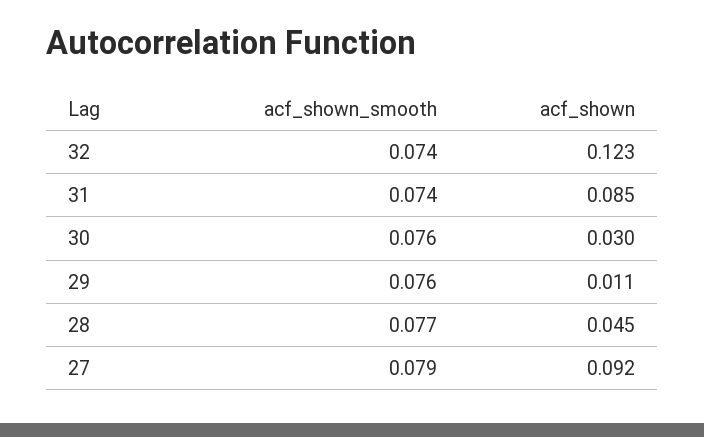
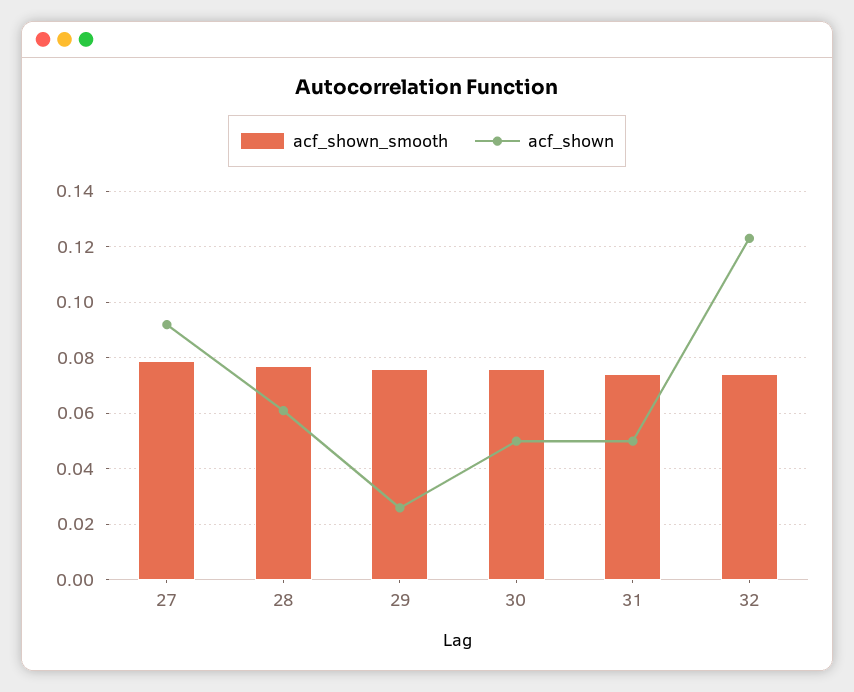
  {
    "acf_shown_smooth": {
      "32": 0.074,
      "31": 0.074,
      "30": 0.076,
      "29": 0.076,
      "28": 0.077,
      "27": 0.079
    },
    "acf_shown": {
      "32": 0.123,
-     "31": 0.085,
+     "31": 0.05,
-     "30": 0.03,
+     "30": 0.05,
-     "29": 0.011,
+     "29": 0.025,
-     "28": 0.045,
+     "28": 0.06,
      "27": 0.092
    }
  }

